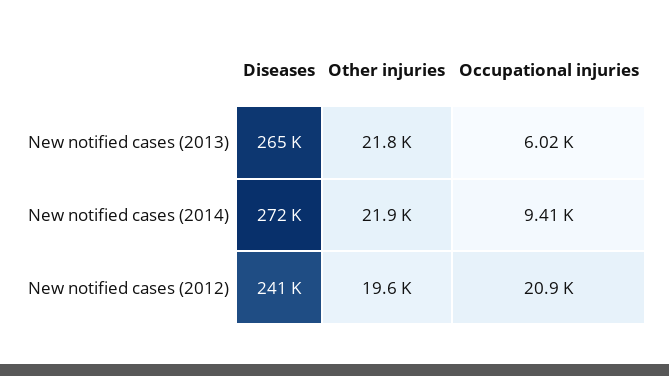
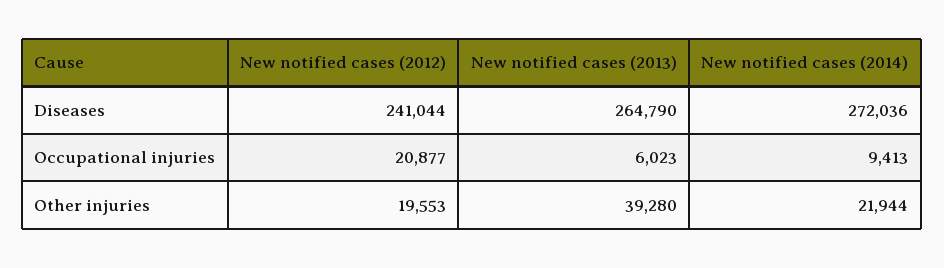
  {
    "Diseases": {
      "New notified cases (2013)": 264790,
      "New notified cases (2014)": 272036,
      "New notified cases (2012)": 241044
    },
    "Other injuries": {
-     "New notified cases (2013)": 21800,
+     "New notified cases (2013)": 39280,
      "New notified cases (2014)": 21944,
      "New notified cases (2012)": 19553
    },
    "Occupational injuries": {
      "New notified cases (2013)": 6023,
      "New notified cases (2014)": 9413,
      "New notified cases (2012)": 20877
    }
  }

